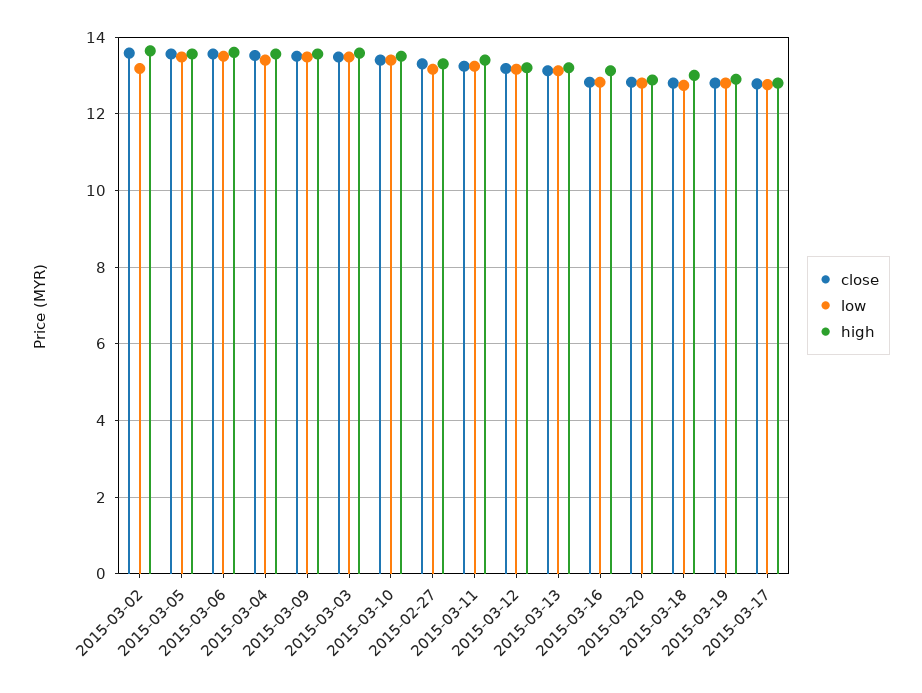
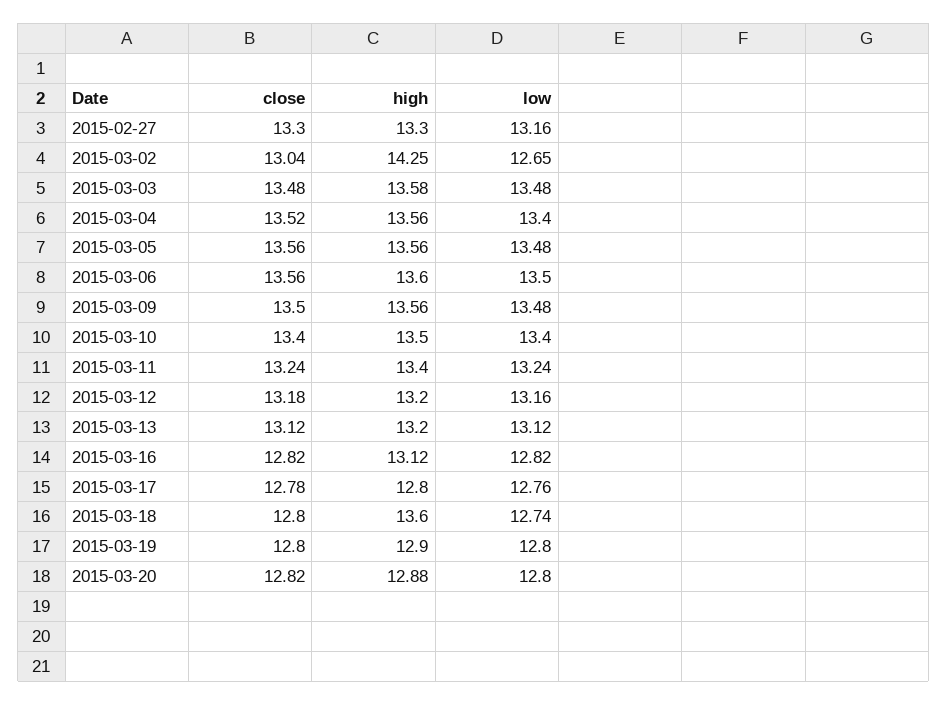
  {
    "close": {
-     "2015-03-02": 13.6,
+     "2015-03-02": 13.04,
      "2015-03-05": 13.56,
      "2015-03-06": 13.56,
      "2015-03-04": 13.52,
      "2015-03-09": 13.5,
      "2015-03-03": 13.48,
      "2015-03-10": 13.4,
      "2015-02-27": 13.3,
      "2015-03-11": 13.24,
      "2015-03-12": 13.18,
      "2015-03-13": 13.12,
      "2015-03-16": 12.82,
      "2015-03-20": 12.82,
      "2015-03-18": 12.8,
      "2015-03-19": 12.8,
      "2015-03-17": 12.78
    },
    "low": {
-     "2015-03-02": 13.2,
+     "2015-03-02": 12.65,
      "2015-03-05": 13.48,
      "2015-03-06": 13.5,
      "2015-03-04": 13.4,
      "2015-03-09": 13.48,
      "2015-03-03": 13.48,
      "2015-03-10": 13.4,
      "2015-02-27": 13.16,
      "2015-03-11": 13.24,
      "2015-03-12": 13.16,
      "2015-03-13": 13.12,
      "2015-03-16": 12.82,
      "2015-03-20": 12.8,
      "2015-03-18": 12.74,
      "2015-03-19": 12.8,
      "2015-03-17": 12.76
    },
    "high": {
-     "2015-03-02": 13.6,
+     "2015-03-02": 14.25,
      "2015-03-05": 13.56,
      "2015-03-06": 13.6,
      "2015-03-04": 13.56,
      "2015-03-09": 13.56,
      "2015-03-03": 13.58,
      "2015-03-10": 13.5,
      "2015-02-27": 13.3,
      "2015-03-11": 13.4,
      "2015-03-12": 13.2,
      "2015-03-13": 13.2,
      "2015-03-16": 13.12,
      "2015-03-20": 12.88,
-     "2015-03-18": 13,
+     "2015-03-18": 13.6,
      "2015-03-19": 12.9,
      "2015-03-17": 12.8
    }
  }

